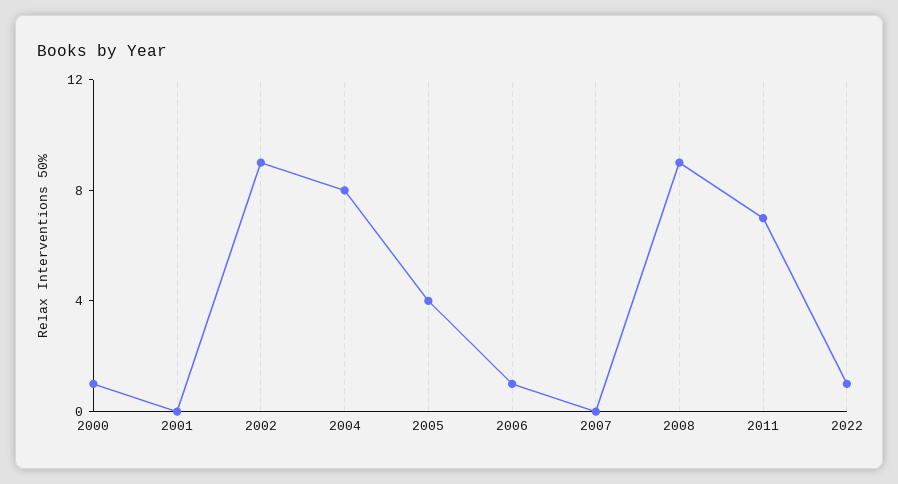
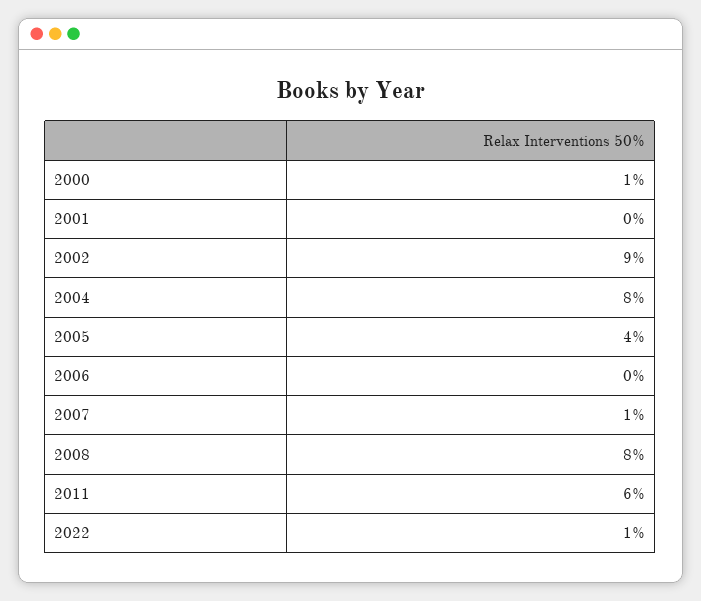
  {
    "2000": 1,
    "2001": 0,
    "2002": 9,
    "2004": 8,
    "2005": 4,
-   "2006": 1,
+   "2006": 0,
-   "2007": 0,
+   "2007": 1,
-   "2008": 9,
+   "2008": 8,
-   "2011": 7,
+   "2011": 6,
    "2022": 1
  }

